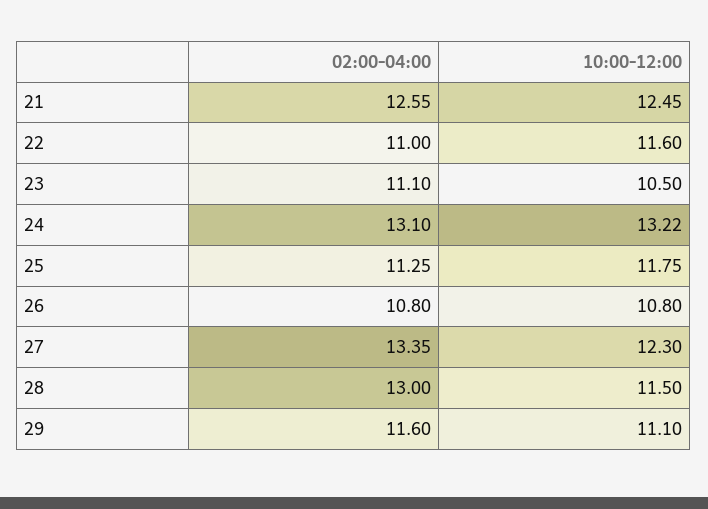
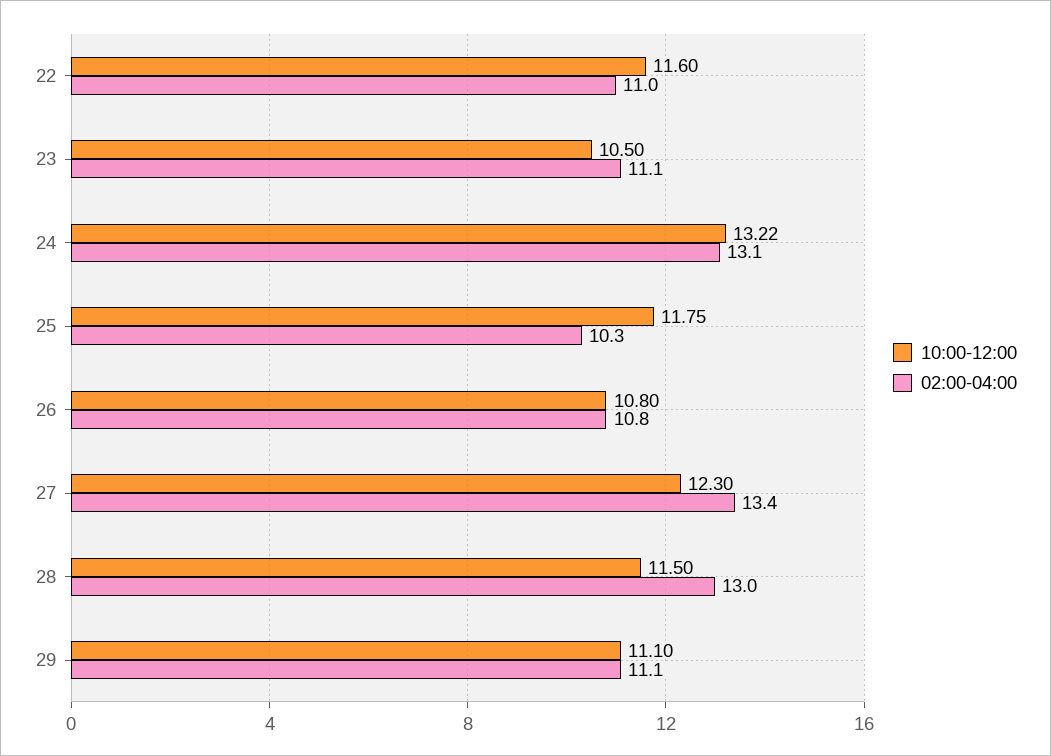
  {
    "02:00-04:00": {
-     "21": 12.55,
      "22": 11,
      "23": 11.1,
      "24": 13.1,
-     "25": 11.25,
+     "25": 10.3,
      "26": 10.8,
      "27": 13.35,
      "28": 13,
-     "29": 11.6
+     "29": 11.1
    },
    "10:00-12:00": {
-     "21": 12.45,
      "22": 11.6,
      "23": 10.5,
      "24": 13.22,
      "25": 11.75,
      "26": 10.8,
      "27": 12.3,
      "28": 11.5,
      "29": 11.1
    }
  }

